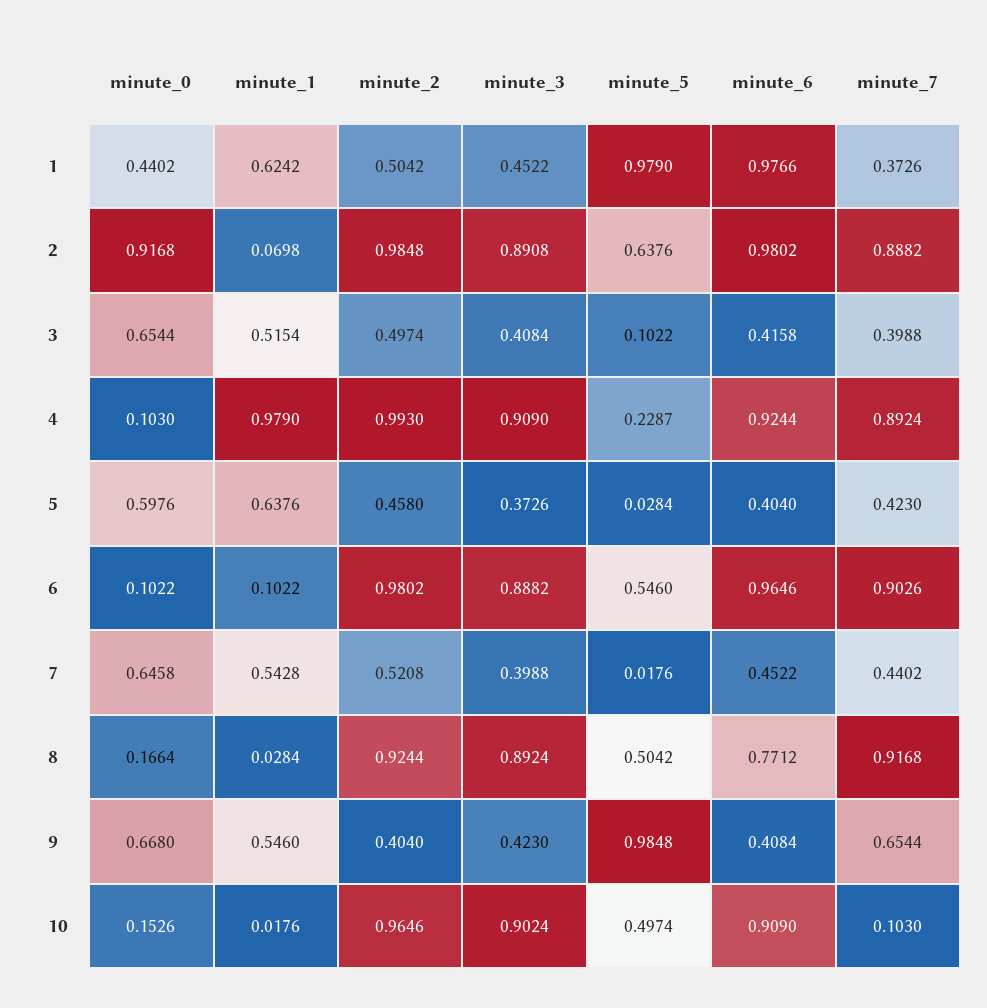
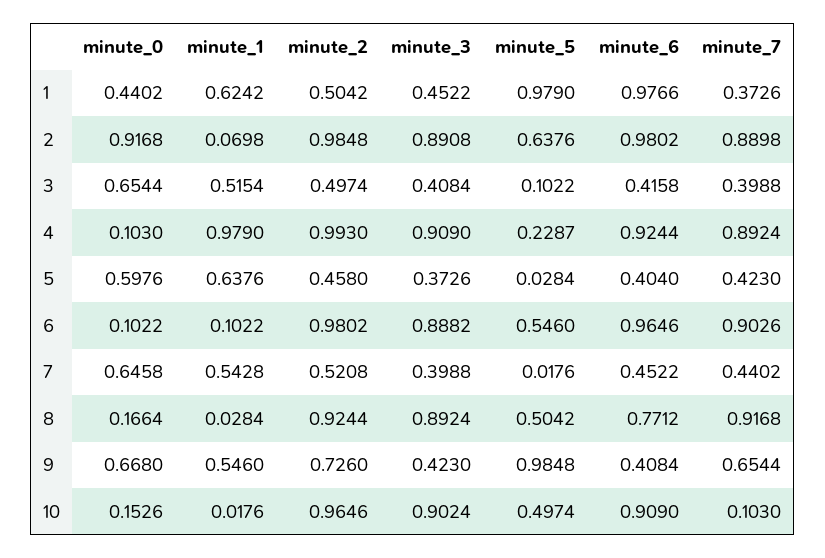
  {
    "minute_0": {
      "1": 0.4402,
      "2": 0.9168,
      "3": 0.6544,
      "4": 0.103,
      "5": 0.5976,
      "6": 0.1022,
      "7": 0.6458,
      "8": 0.1664,
      "9": 0.668,
      "10": 0.1526
    },
    "minute_1": {
      "1": 0.6242,
      "2": 0.0698,
      "3": 0.5154,
      "4": 0.979,
      "5": 0.6376,
      "6": 0.1022,
      "7": 0.5428,
      "8": 0.0284,
      "9": 0.546,
      "10": 0.0176
    },
    "minute_2": {
      "1": 0.5042,
      "2": 0.9848,
      "3": 0.4974,
      "4": 0.993,
      "5": 0.458,
      "6": 0.9802,
      "7": 0.5208,
      "8": 0.9244,
-     "9": 0.404,
+     "9": 0.726,
      "10": 0.9646
    },
    "minute_3": {
      "1": 0.4522,
      "2": 0.8908,
      "3": 0.4084,
      "4": 0.909,
      "5": 0.3726,
      "6": 0.8882,
      "7": 0.3988,
      "8": 0.8924,
      "9": 0.423,
      "10": 0.9024
    },
    "minute_5": {
      "1": 0.979,
      "2": 0.6376,
      "3": 0.1022,
      "4": 0.2287,
      "5": 0.0284,
      "6": 0.546,
      "7": 0.0176,
      "8": 0.5042,
      "9": 0.9848,
      "10": 0.4974
    },
    "minute_6": {
      "1": 0.9766,
      "2": 0.9802,
      "3": 0.4158,
      "4": 0.9244,
      "5": 0.404,
      "6": 0.9646,
      "7": 0.4522,
      "8": 0.7712,
      "9": 0.4084,
      "10": 0.909
    },
    "minute_7": {
      "1": 0.3726,
-     "2": 0.8882,
+     "2": 0.8898,
      "3": 0.3988,
      "4": 0.8924,
      "5": 0.423,
      "6": 0.9026,
      "7": 0.4402,
      "8": 0.9168,
      "9": 0.6544,
      "10": 0.103
    }
  }

